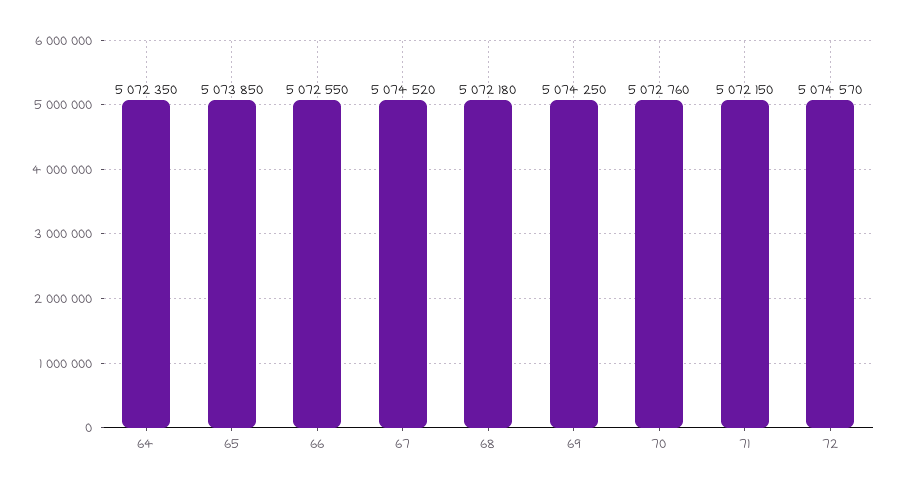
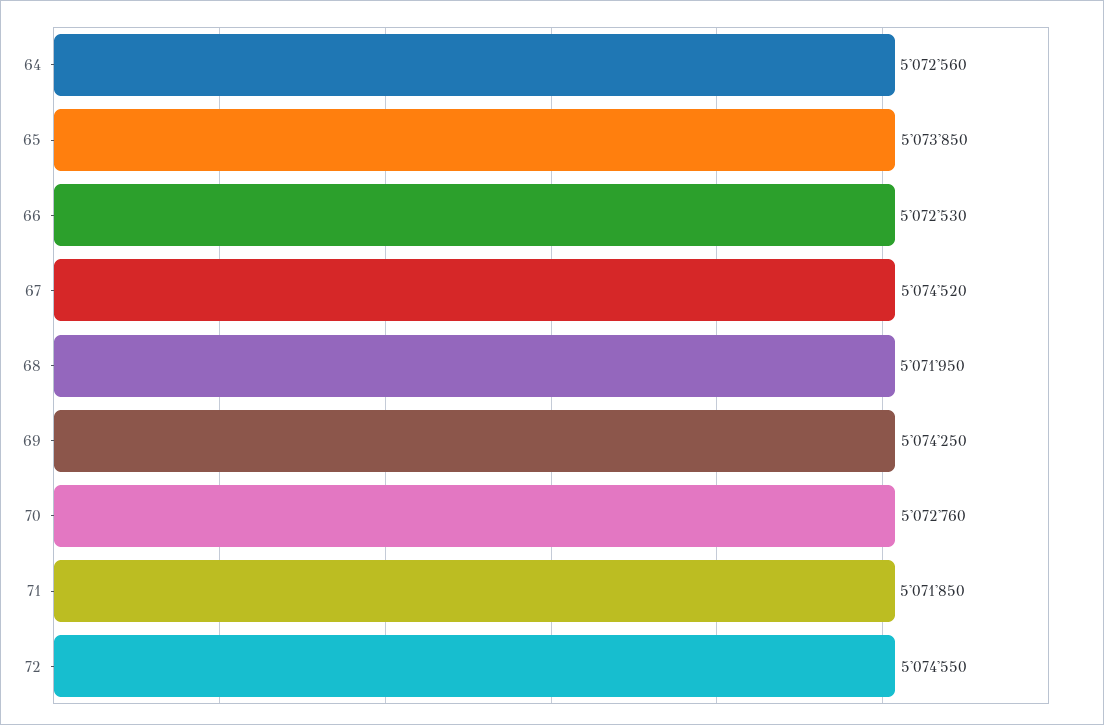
  {
-   "64": 5072350,
+   "64": 5072560,
    "65": 5073850,
-   "66": 5072550,
+   "66": 5072530,
    "67": 5074520,
-   "68": 5072180,
+   "68": 5071950,
    "69": 5074250,
    "70": 5072760,
-   "71": 5072150,
+   "71": 5071850,
-   "72": 5074570
+   "72": 5074550
  }

